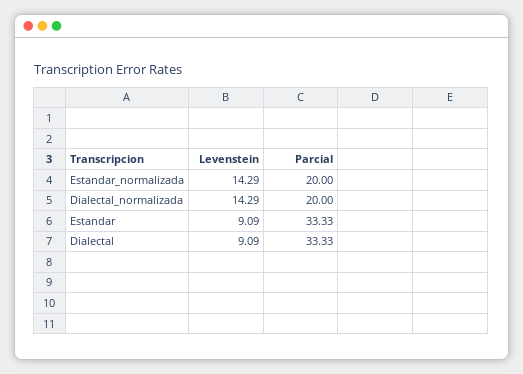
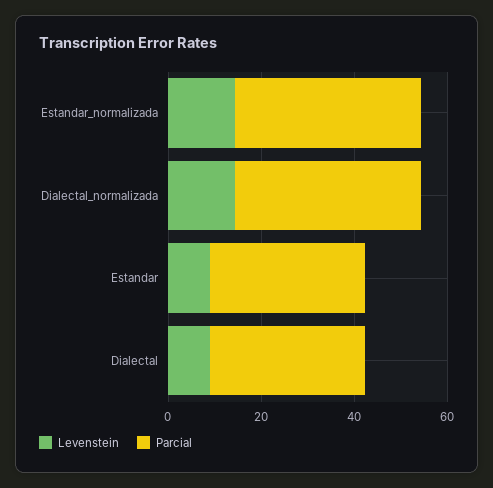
  {
    "Levenstein": {
      "Estandar_normalizada": 14.29,
      "Dialectal_normalizada": 14.29,
      "Estandar": 9.09,
      "Dialectal": 9.09
    },
    "Parcial": {
-     "Estandar_normalizada": 20,
+     "Estandar_normalizada": 40,
-     "Dialectal_normalizada": 20,
+     "Dialectal_normalizada": 40,
      "Estandar": 33.33,
      "Dialectal": 33.33
    }
  }

